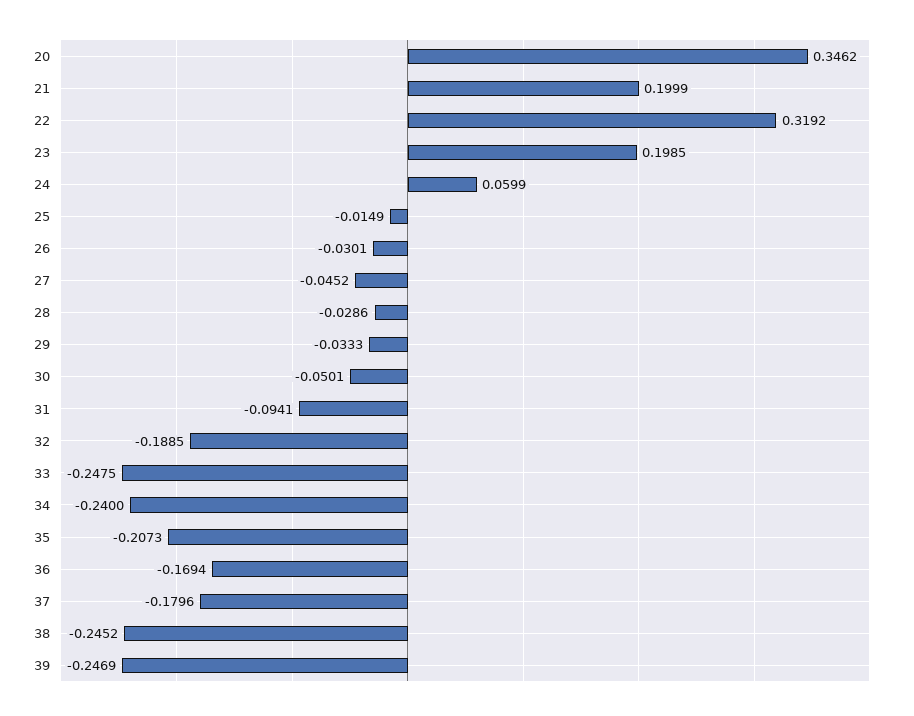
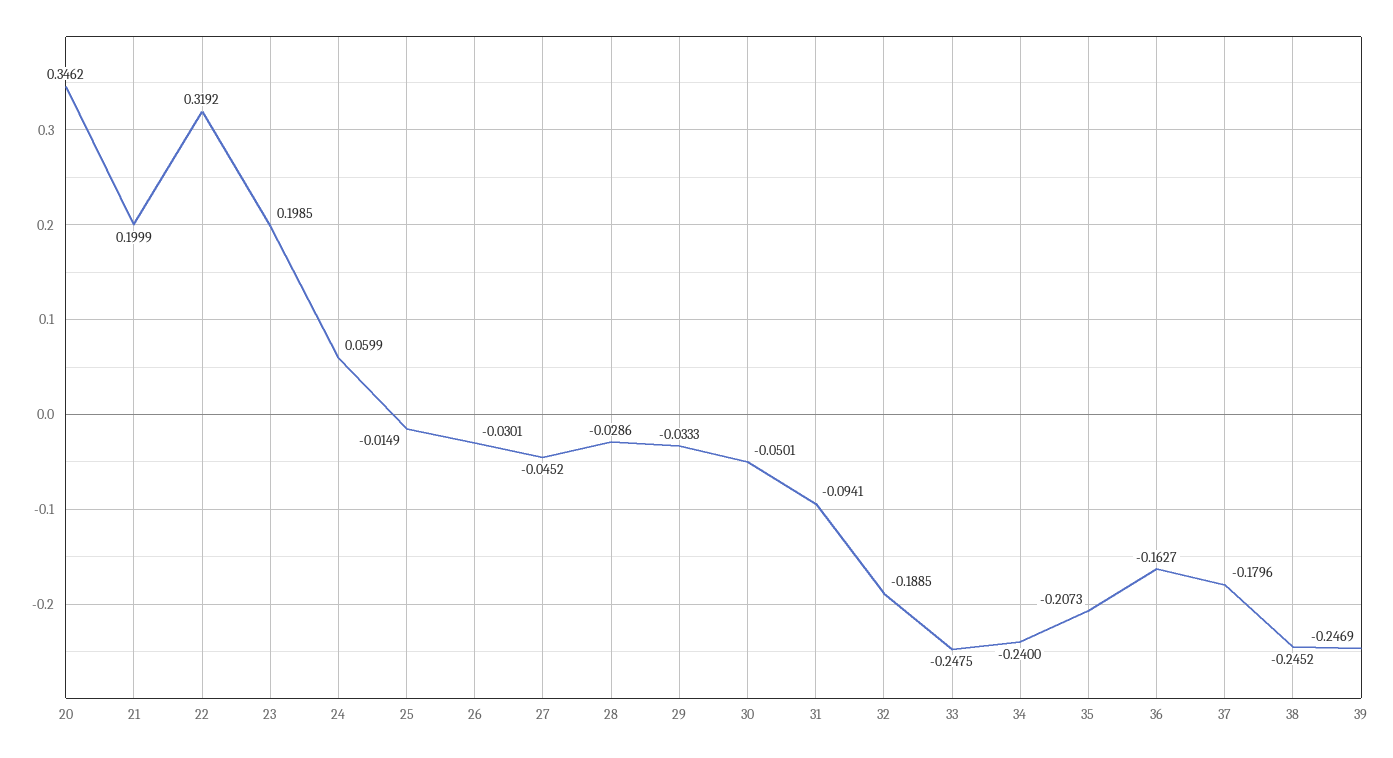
  {
    "20": 0.3462,
    "21": 0.1999,
    "22": 0.3192,
    "23": 0.1985,
    "24": 0.0599,
    "25": -0.0149,
    "26": -0.0301,
    "27": -0.0452,
    "28": -0.0286,
    "29": -0.0333,
    "30": -0.0501,
    "31": -0.0941,
    "32": -0.1885,
    "33": -0.2475,
    "34": -0.24,
    "35": -0.2073,
-   "36": -0.1694,
+   "36": -0.1627,
    "37": -0.1796,
    "38": -0.2452,
    "39": -0.2469
  }

